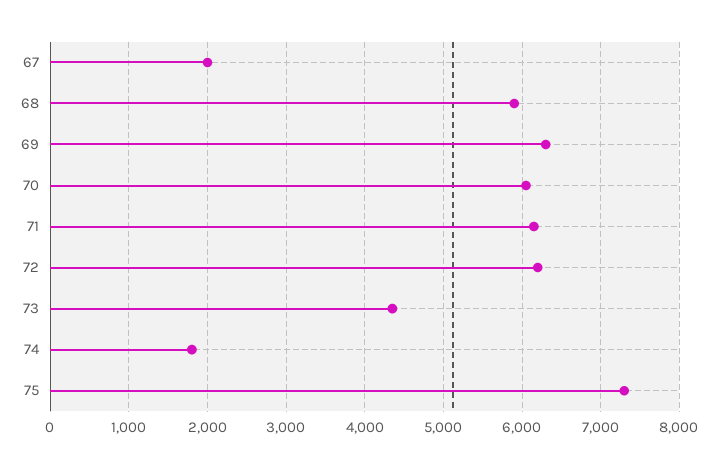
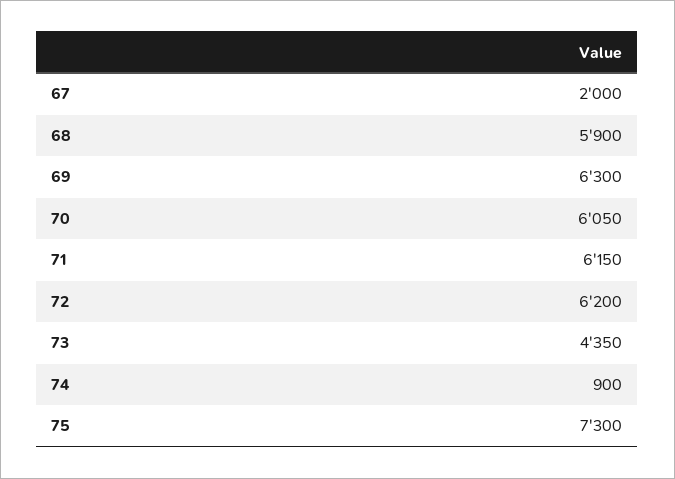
  {
    "67": 2000,
    "68": 5900,
    "69": 6300,
    "70": 6050,
    "71": 6150,
    "72": 6200,
    "73": 4350,
-   "74": 1800,
+   "74": 900,
    "75": 7300
  }

